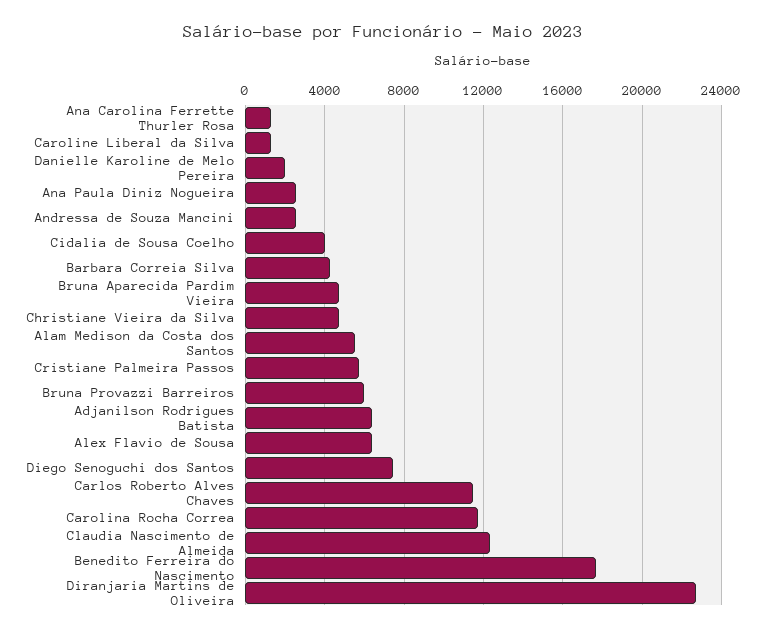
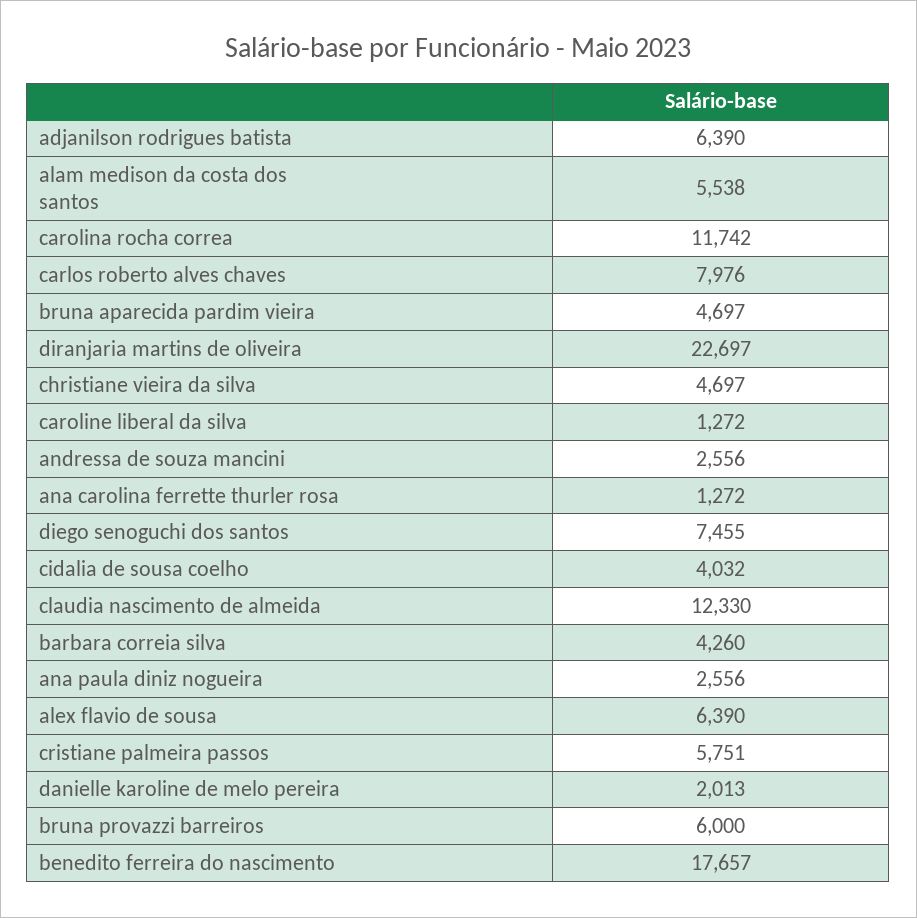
  {
    "Ana Carolina Ferrette Thurler Rosa": 1272,
    "Caroline Liberal da Silva": 1272,
    "Danielle Karoline de Melo Pereira": 2013,
    "Ana Paula Diniz Nogueira": 2556,
    "Andressa de Souza Mancini": 2556,
    "Cidalia de Sousa Coelho": 4032,
    "Barbara Correia Silva": 4260,
    "Bruna Aparecida Pardim Vieira": 4697,
    "Christiane Vieira da Silva": 4697,
    "Alam Medison da Costa dos Santos": 5538,
    "Cristiane Palmeira Passos": 5751,
    "Bruna Provazzi Barreiros": 6000,
    "Adjanilson Rodrigues Batista": 6390,
    "Alex Flavio de Sousa": 6390,
    "Diego Senoguchi dos Santos": 7455,
-   "Carlos Roberto Alves Chaves": 11500,
+   "Carlos Roberto Alves Chaves": 7976,
    "Carolina Rocha Correa": 11742,
    "Claudia Nascimento de Almeida": 12330,
    "Benedito Ferreira do Nascimento": 17657,
    "Diranjaria Martins de Oliveira": 22697
  }

